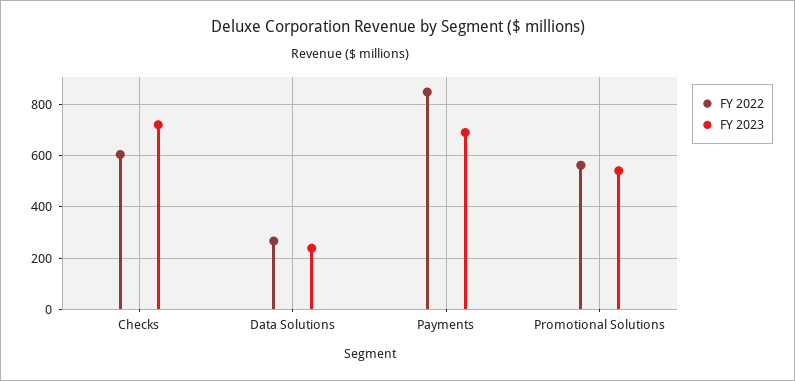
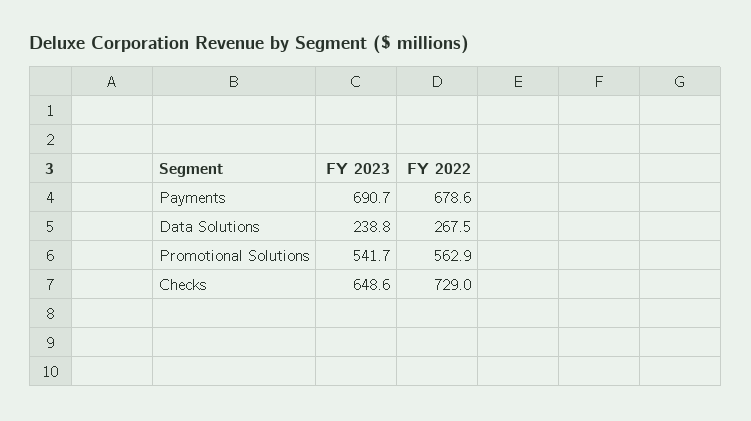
  {
    "FY 2022": {
-     "Checks": 600,
+     "Checks": 729,
      "Data Solutions": 267.5,
-     "Payments": 850,
+     "Payments": 678.6,
      "Promotional Solutions": 562.9
    },
    "FY 2023": {
-     "Checks": 725,
+     "Checks": 648.6,
      "Data Solutions": 238.8,
      "Payments": 690.7,
      "Promotional Solutions": 541.7
    }
  }

